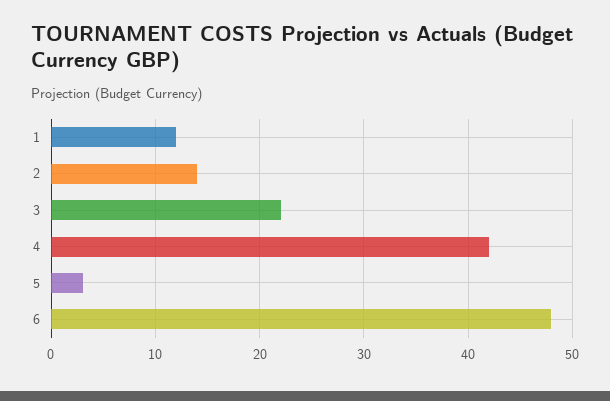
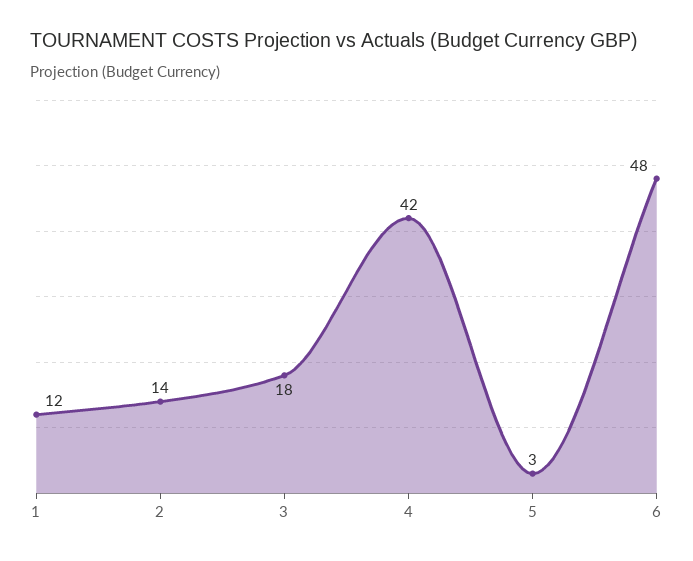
  {
    "1": 12,
    "2": 14,
-   "3": 22,
+   "3": 18,
    "4": 42,
    "5": 3,
    "6": 48
  }

